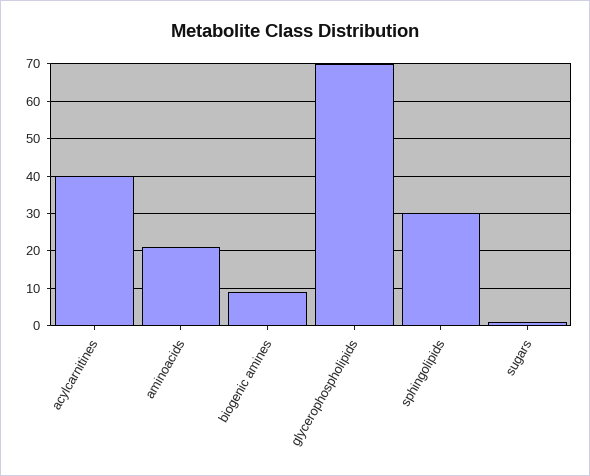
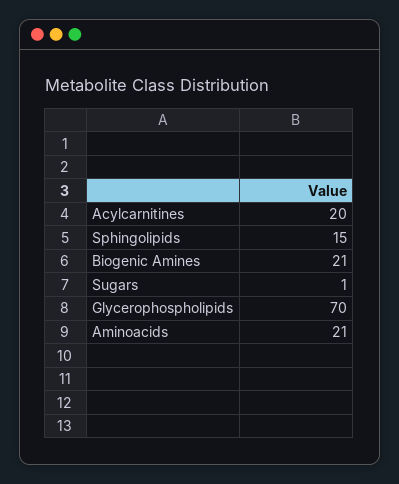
  {
-   "acylcarnitines": 40,
+   "acylcarnitines": 20,
    "aminoacids": 21,
-   "biogenic amines": 10,
+   "biogenic amines": 21,
    "glycerophospholipids": 70,
-   "sphingolipids": 30,
+   "sphingolipids": 15,
    "sugars": 1
  }

